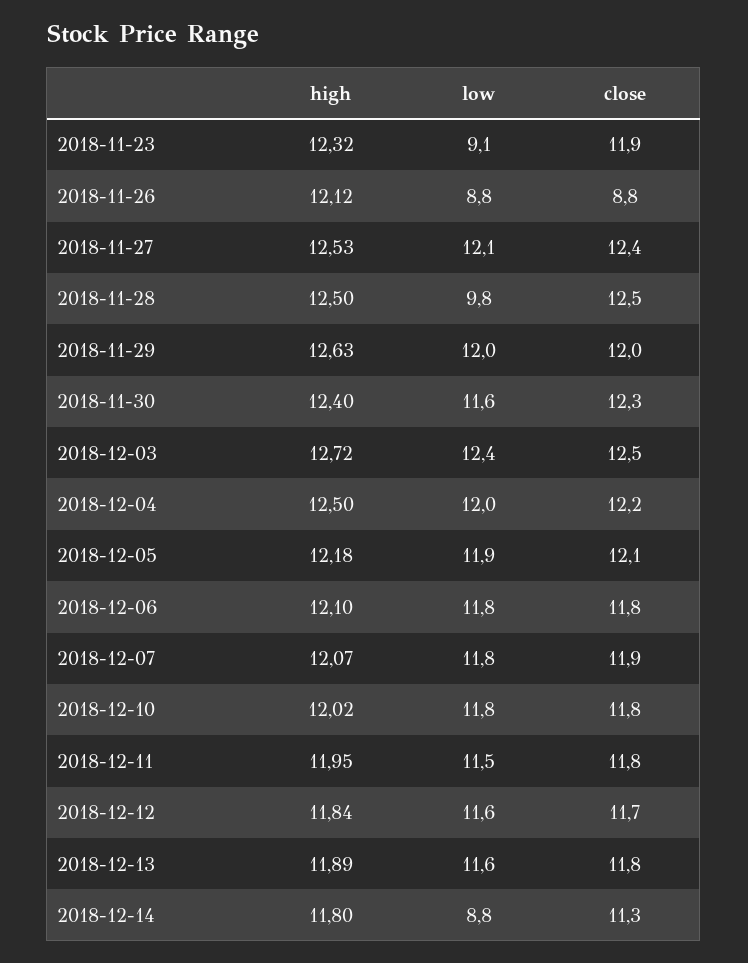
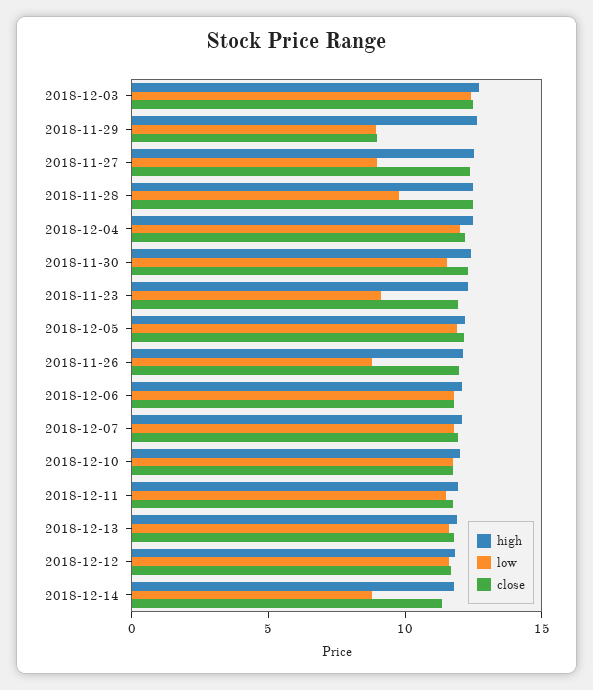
  {
    "high": {
      "2018-11-23": 12.32,
      "2018-11-26": 12.12,
      "2018-11-27": 12.53,
      "2018-11-28": 12.5,
      "2018-11-29": 12.63,
      "2018-11-30": 12.4,
      "2018-12-03": 12.72,
      "2018-12-04": 12.5,
      "2018-12-05": 12.18,
      "2018-12-06": 12.1,
      "2018-12-07": 12.07,
      "2018-12-10": 12.02,
      "2018-12-11": 11.95,
      "2018-12-12": 11.84,
      "2018-12-13": 11.89,
      "2018-12-14": 11.8
    },
    "low": {
      "2018-11-23": 9.1,
      "2018-11-26": 8.8,
-     "2018-11-27": 12.1,
+     "2018-11-27": 9,
      "2018-11-28": 9.8,
-     "2018-11-29": 12,
+     "2018-11-29": 9,
      "2018-11-30": 11.6,
      "2018-12-03": 12.4,
      "2018-12-04": 12,
      "2018-12-05": 11.9,
      "2018-12-06": 11.8,
      "2018-12-07": 11.8,
      "2018-12-10": 11.8,
      "2018-12-11": 11.5,
      "2018-12-12": 11.6,
      "2018-12-13": 11.6,
      "2018-12-14": 8.8
    },
    "close": {
      "2018-11-23": 11.9,
-     "2018-11-26": 8.8,
+     "2018-11-26": 12,
      "2018-11-27": 12.4,
      "2018-11-28": 12.5,
-     "2018-11-29": 12,
+     "2018-11-29": 9,
      "2018-11-30": 12.3,
      "2018-12-03": 12.5,
      "2018-12-04": 12.2,
      "2018-12-05": 12.1,
      "2018-12-06": 11.8,
      "2018-12-07": 11.9,
      "2018-12-10": 11.8,
      "2018-12-11": 11.8,
      "2018-12-12": 11.7,
      "2018-12-13": 11.8,
      "2018-12-14": 11.3
    }
  }

